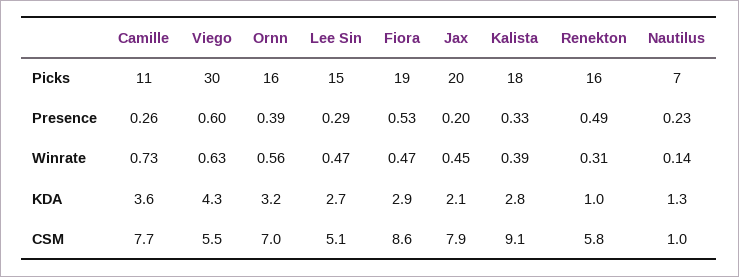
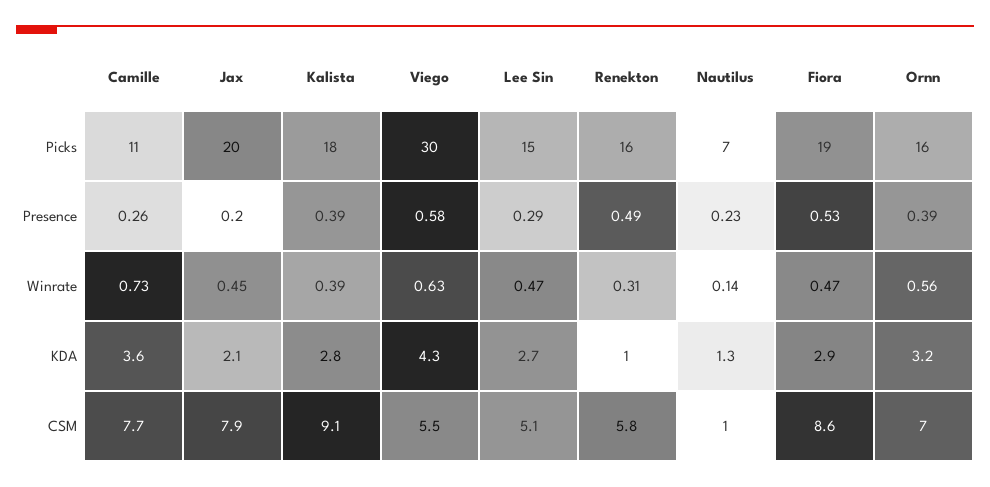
  {
    "Camille": {
      "Picks": 11,
      "Presence": 0.26,
      "Winrate": 0.73,
      "KDA": 3.6,
      "CSM": 7.7
    },
    "Viego": {
      "Picks": 30,
-     "Presence": 0.6,
+     "Presence": 0.58,
      "Winrate": 0.63,
      "KDA": 4.3,
      "CSM": 5.5
    },
    "Ornn": {
      "Picks": 16,
      "Presence": 0.39,
      "Winrate": 0.56,
      "KDA": 3.2,
      "CSM": 7
    },
    "Lee Sin": {
      "Picks": 15,
      "Presence": 0.29,
      "Winrate": 0.47,
      "KDA": 2.7,
      "CSM": 5.1
    },
    "Fiora": {
      "Picks": 19,
      "Presence": 0.53,
      "Winrate": 0.47,
      "KDA": 2.9,
      "CSM": 8.6
    },
    "Jax": {
      "Picks": 20,
      "Presence": 0.2,
      "Winrate": 0.45,
      "KDA": 2.1,
      "CSM": 7.9
    },
    "Kalista": {
      "Picks": 18,
-     "Presence": 0.33,
+     "Presence": 0.39,
      "Winrate": 0.39,
      "KDA": 2.8,
      "CSM": 9.1
    },
    "Renekton": {
      "Picks": 16,
      "Presence": 0.49,
      "Winrate": 0.31,
      "KDA": 1,
      "CSM": 5.8
    },
    "Nautilus": {
      "Picks": 7,
      "Presence": 0.23,
      "Winrate": 0.14,
      "KDA": 1.3,
      "CSM": 1
    }
  }

